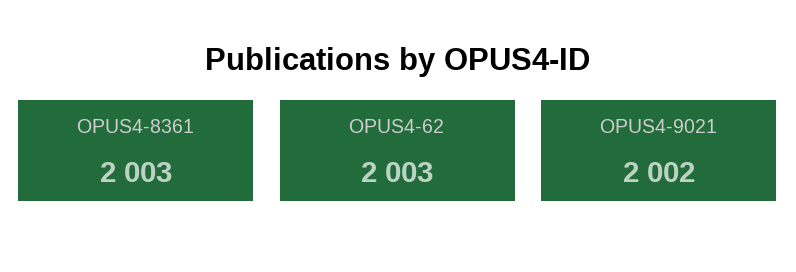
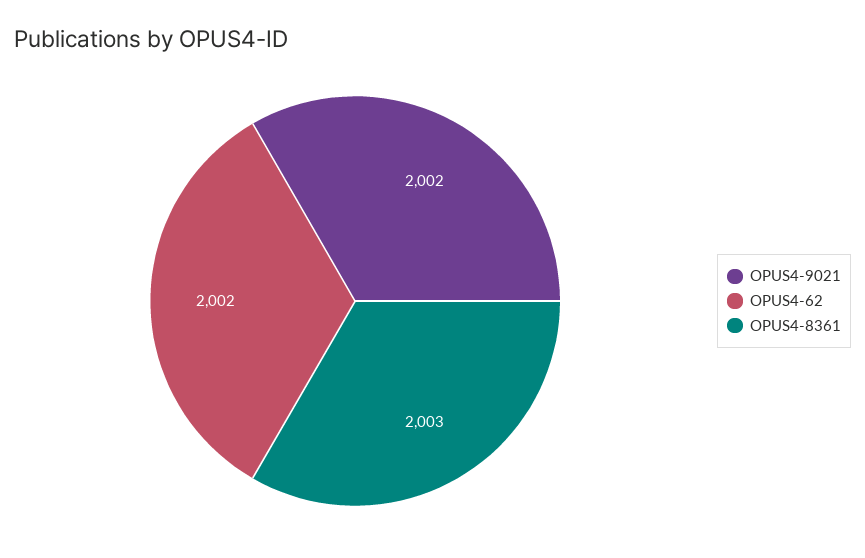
  {
    "OPUS4-8361": 2003,
-   "OPUS4-62": 2003,
+   "OPUS4-62": 2002,
    "OPUS4-9021": 2002
  }

